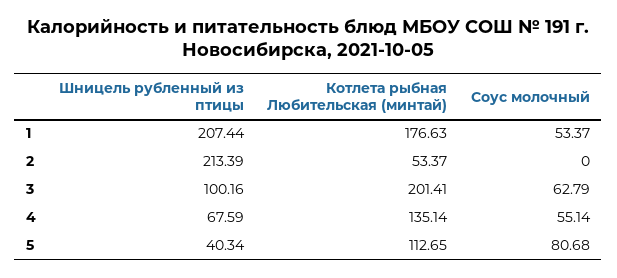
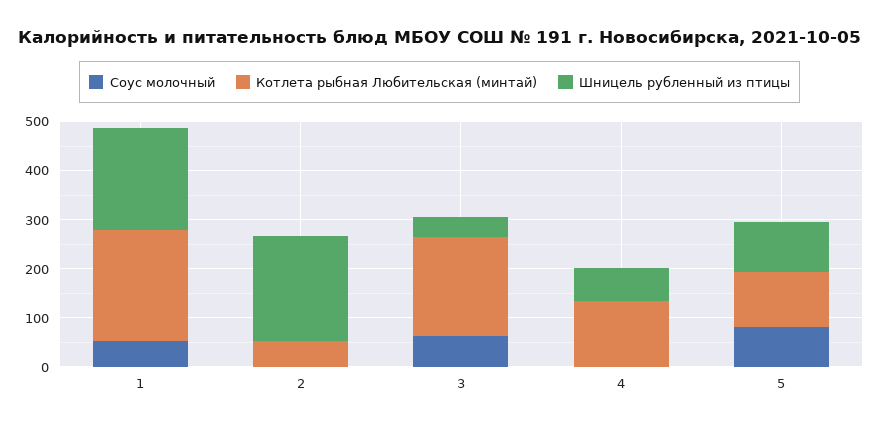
  {
    "Шницель рубленный из птицы": {
      "1": 207.44,
      "2": 213.39,
-     "3": 100.16,
+     "3": 40,
      "4": 67.59,
-     "5": 40.34
+     "5": 100
    },
    "Котлета рыбная Любительская (минтай)": {
-     "1": 176.63,
+     "1": 220,
      "2": 53.37,
      "3": 201.41,
      "4": 135.14,
      "5": 112.65
    },
    "Соус молочный": {
      "1": 53.37,
      "2": 0,
      "3": 62.79,
-     "4": 55.14,
+     "4": 0,
      "5": 80.68
    }
  }

